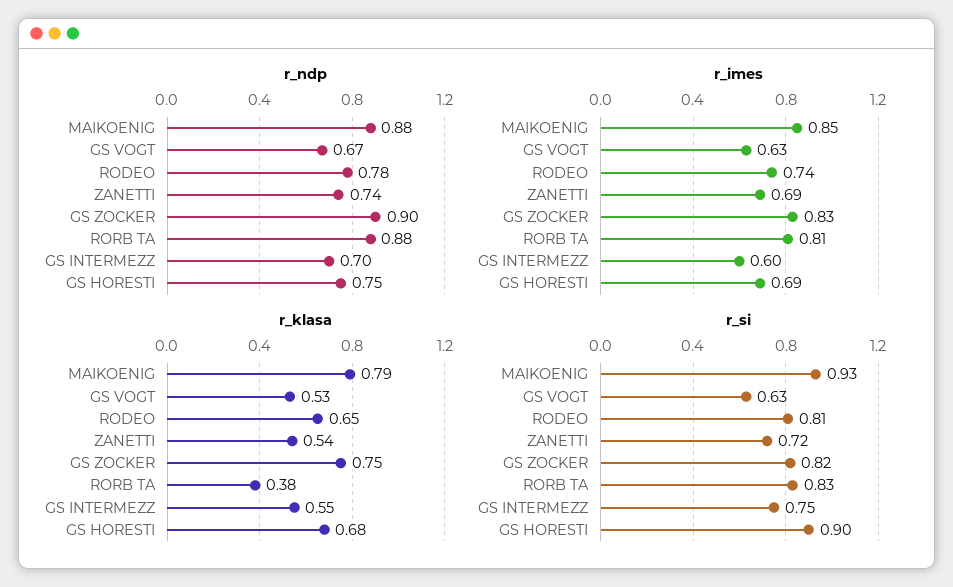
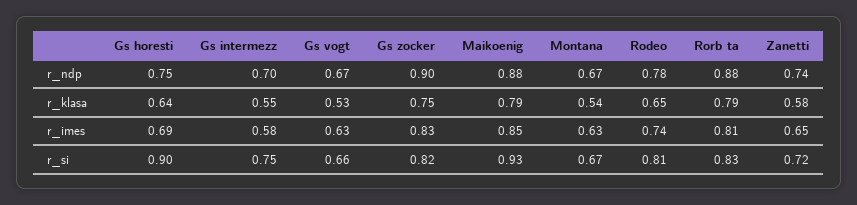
  {
    "r_ndp": {
      "MAIKOENIG": 0.88,
      "GS VOGT": 0.67,
      "RODEO": 0.78,
      "ZANETTI": 0.74,
      "GS ZOCKER": 0.9,
      "RORB TA": 0.88,
      "GS INTERMEZZ": 0.7,
-     "GS HORESTI": 0.75
+     "GS HORESTI": 0.75,
+     "Montana": 0.67
    },
    "r_imes": {
      "MAIKOENIG": 0.85,
      "GS VOGT": 0.63,
      "RODEO": 0.74,
-     "ZANETTI": 0.69,
+     "ZANETTI": 0.65,
      "GS ZOCKER": 0.83,
      "RORB TA": 0.81,
-     "GS INTERMEZZ": 0.6,
+     "GS INTERMEZZ": 0.58,
-     "GS HORESTI": 0.69
+     "GS HORESTI": 0.69,
+     "Montana": 0.63
    },
    "r_klasa": {
      "MAIKOENIG": 0.79,
      "GS VOGT": 0.53,
      "RODEO": 0.65,
-     "ZANETTI": 0.54,
+     "ZANETTI": 0.58,
      "GS ZOCKER": 0.75,
-     "RORB TA": 0.38,
+     "RORB TA": 0.79,
      "GS INTERMEZZ": 0.55,
-     "GS HORESTI": 0.68
+     "GS HORESTI": 0.64,
+     "Montana": 0.54
    },
    "r_si": {
      "MAIKOENIG": 0.93,
-     "GS VOGT": 0.63,
+     "GS VOGT": 0.66,
      "RODEO": 0.81,
      "ZANETTI": 0.72,
      "GS ZOCKER": 0.82,
      "RORB TA": 0.83,
      "GS INTERMEZZ": 0.75,
-     "GS HORESTI": 0.9
+     "GS HORESTI": 0.9,
+     "Montana": 0.67
    }
  }

